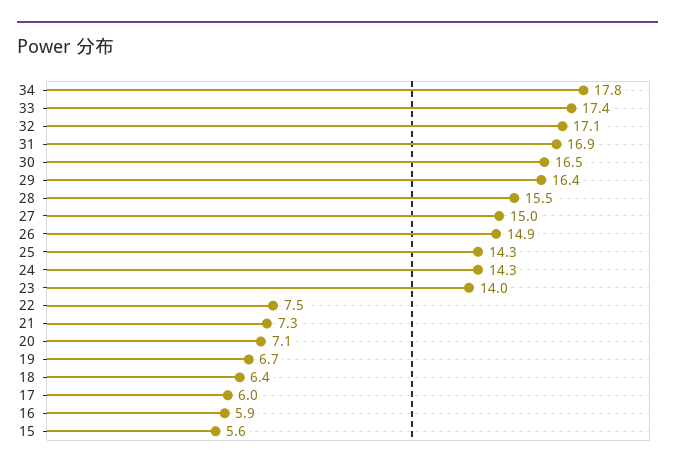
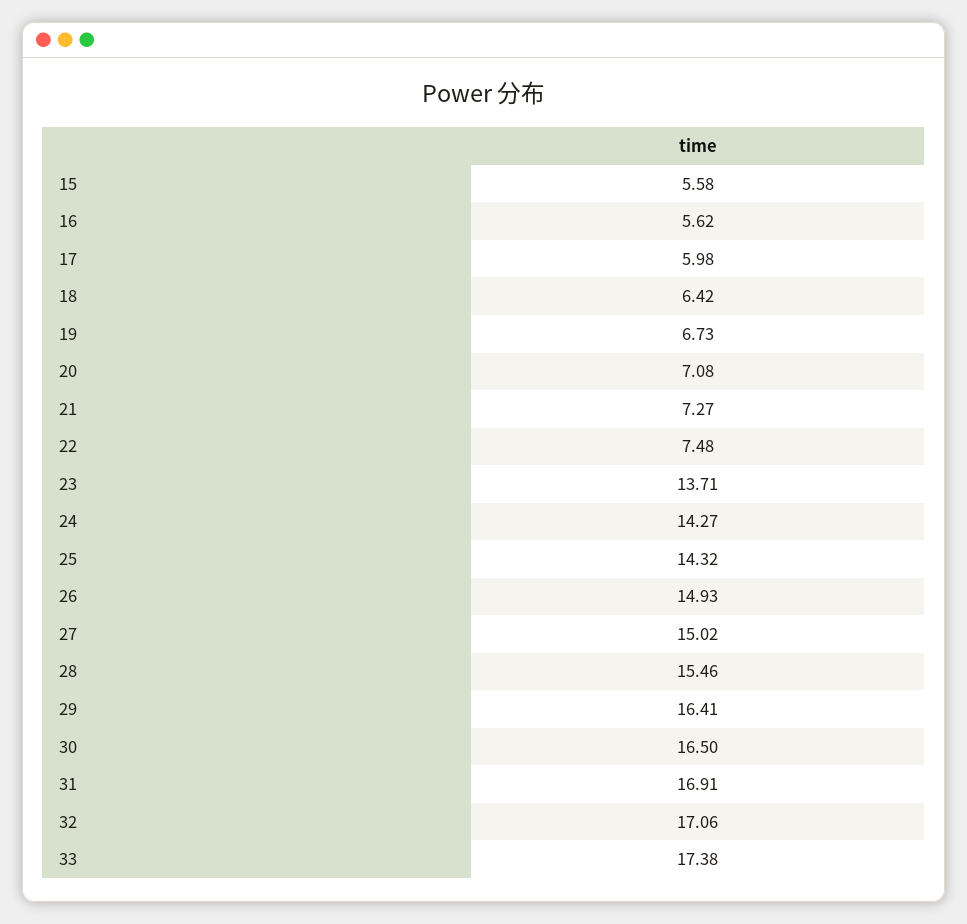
  {
-   "34": 17.8,
    "33": 17.38,
    "32": 17.06,
    "31": 16.91,
    "30": 16.5,
    "29": 16.41,
    "28": 15.46,
    "27": 15.02,
    "26": 14.93,
    "25": 14.32,
    "24": 14.27,
-   "23": 14,
+   "23": 13.71,
    "22": 7.48,
    "21": 7.27,
    "20": 7.08,
    "19": 6.73,
    "18": 6.42,
    "17": 5.98,
-   "16": 5.9,
+   "16": 5.62,
    "15": 5.58
  }

